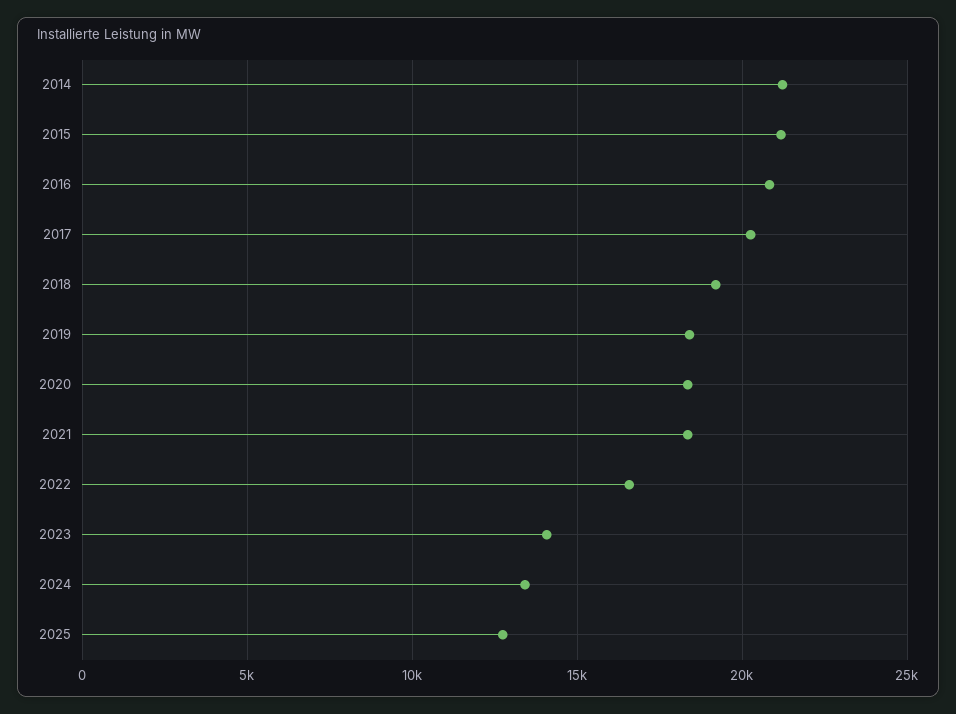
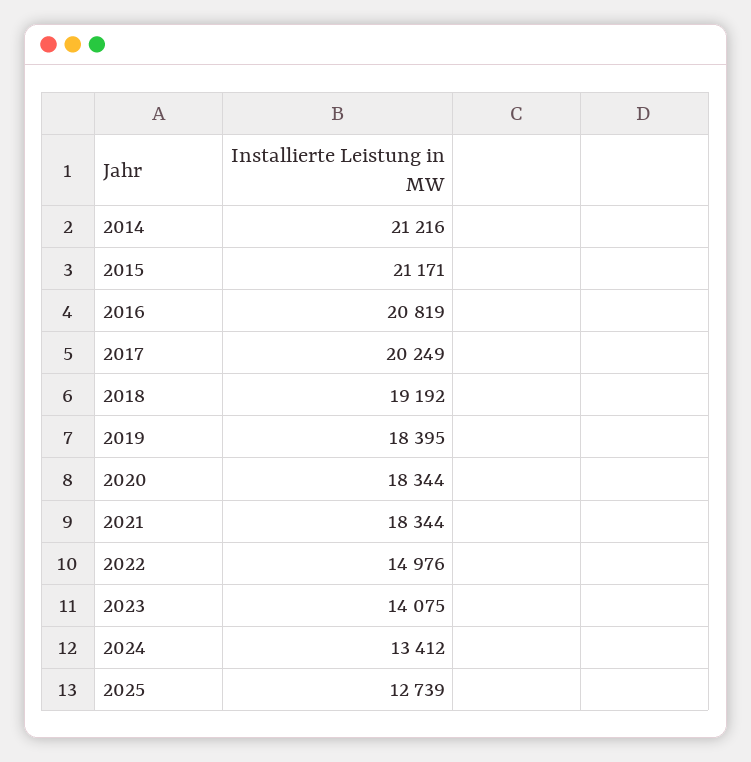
  {
    "2014": 21216,
    "2015": 21171,
    "2016": 20819,
    "2017": 20249,
    "2018": 19192,
    "2019": 18395,
    "2020": 18344,
    "2021": 18344,
-   "2022": 16500,
+   "2022": 14976,
    "2023": 14075,
    "2024": 13412,
    "2025": 12739
  }

